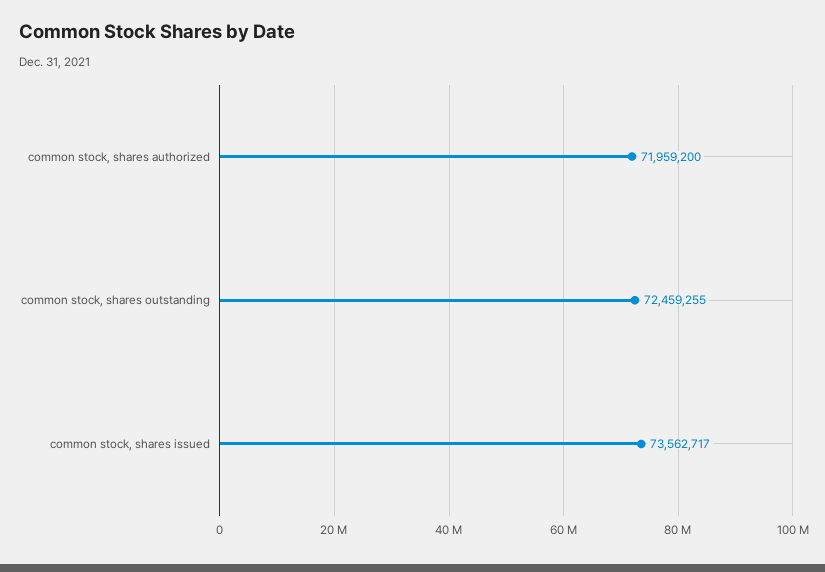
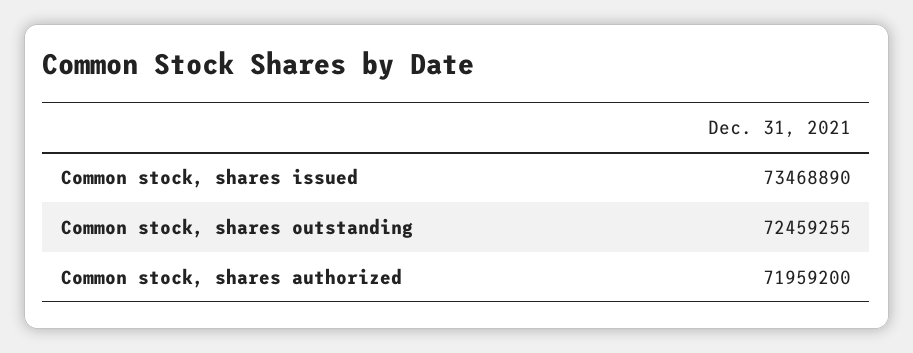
  {
    "common stock, shares authorized": 71959200,
    "common stock, shares outstanding": 72459255,
-   "common stock, shares issued": 73562717
+   "common stock, shares issued": 73468890
  }

